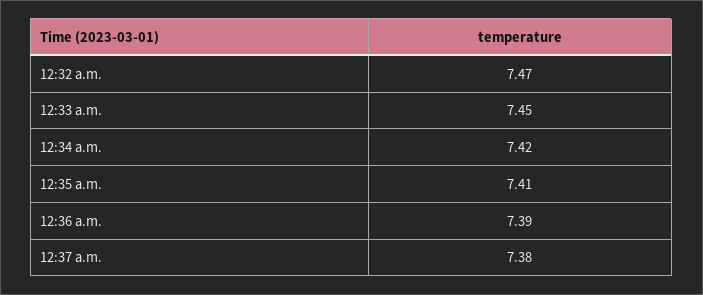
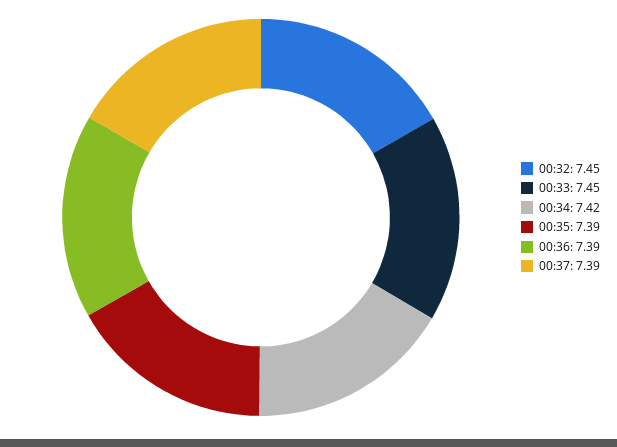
  {
-   "12:32 a.m.": 7.47,
+   "12:32 a.m.": 7.45,
    "12:33 a.m.": 7.45,
    "12:34 a.m.": 7.42,
-   "12:35 a.m.": 7.41,
+   "12:35 a.m.": 7.39,
    "12:36 a.m.": 7.39,
-   "12:37 a.m.": 7.38
+   "12:37 a.m.": 7.39
  }

